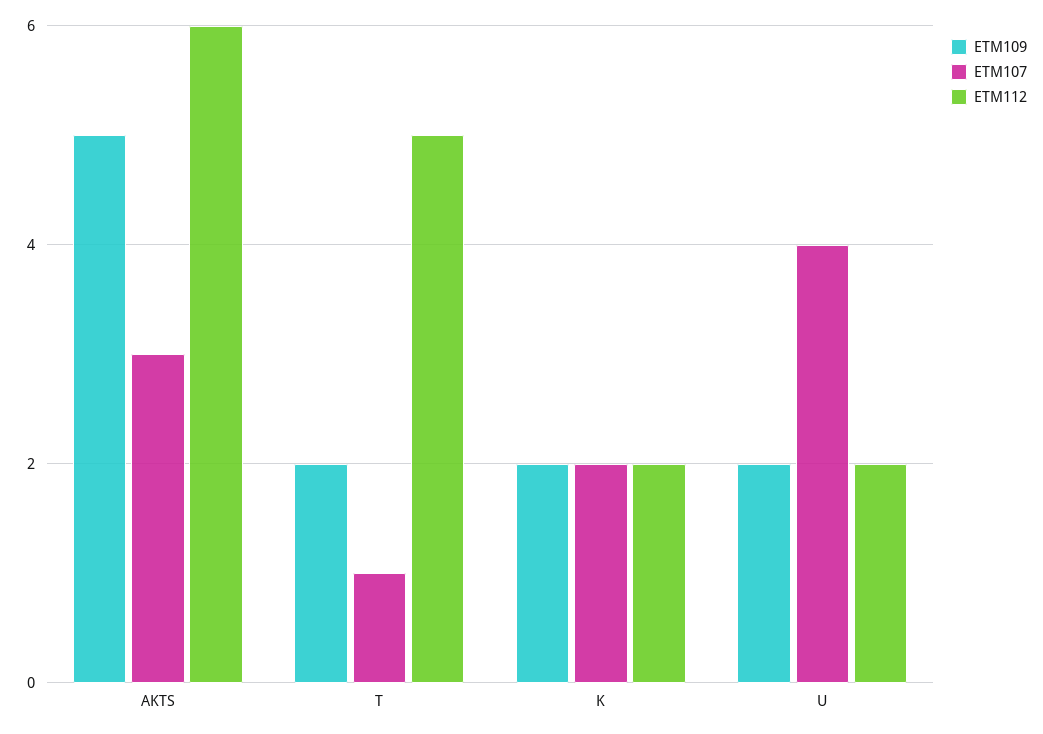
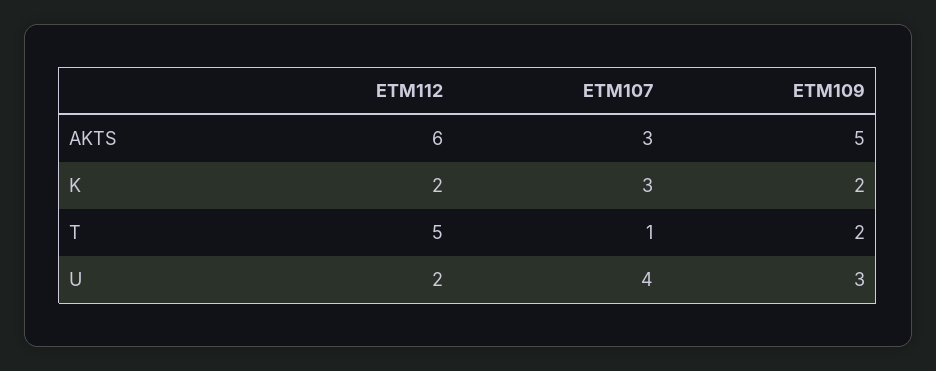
  {
    "ETM109": {
      "AKTS": 5,
      "T": 2,
      "K": 2,
-     "U": 2
+     "U": 3
    },
    "ETM107": {
      "AKTS": 3,
      "T": 1,
-     "K": 2,
+     "K": 3,
      "U": 4
    },
    "ETM112": {
      "AKTS": 6,
      "T": 5,
      "K": 2,
      "U": 2
    }
  }

